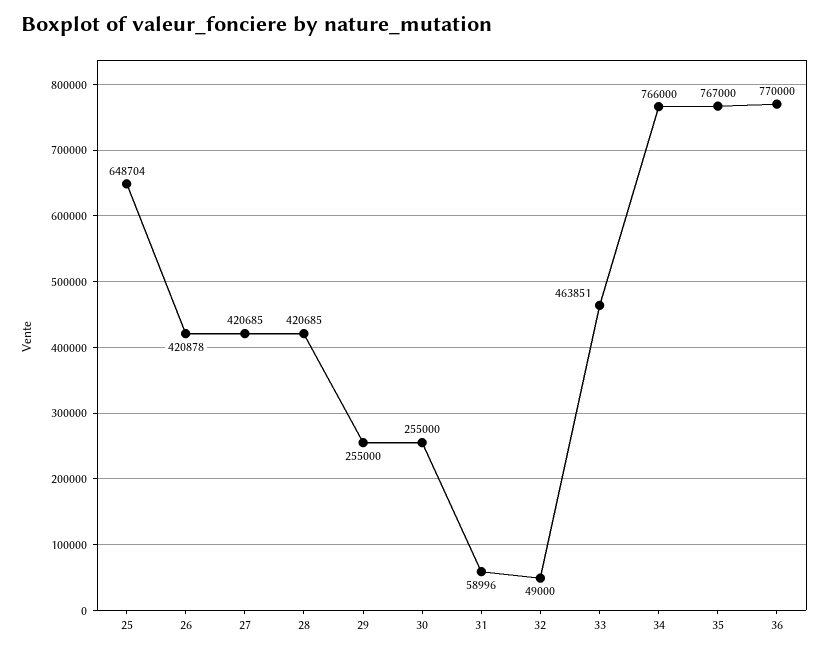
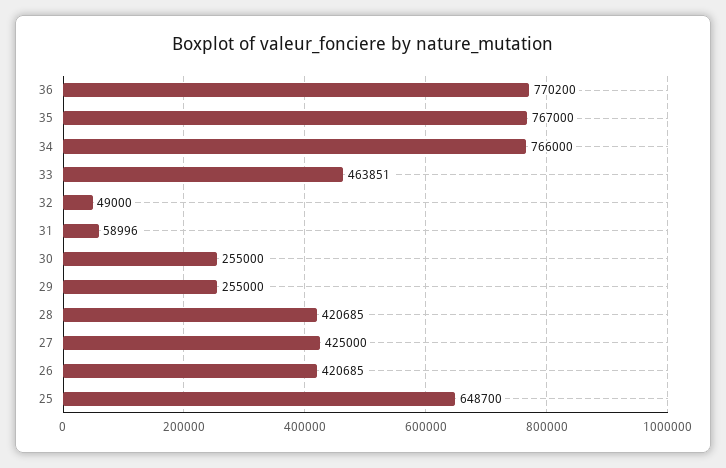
  {
-   "25": 648704,
+   "25": 648700,
-   "26": 420878,
+   "26": 420685,
-   "27": 420685,
+   "27": 425000,
    "28": 420685,
    "29": 255000,
    "30": 255000,
    "31": 58996,
    "32": 49000,
    "33": 463851,
    "34": 766000,
    "35": 767000,
-   "36": 770000
+   "36": 770200
  }

